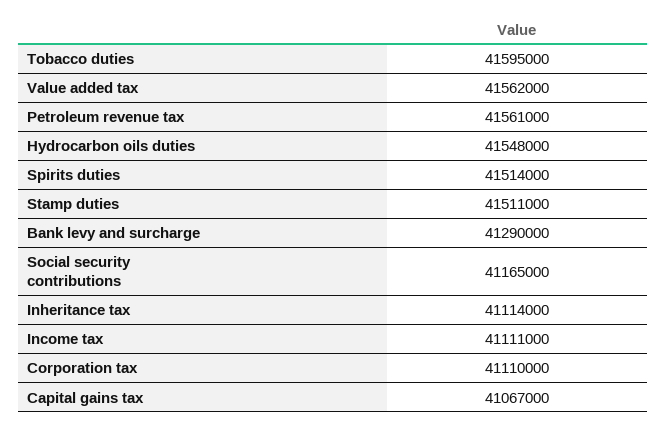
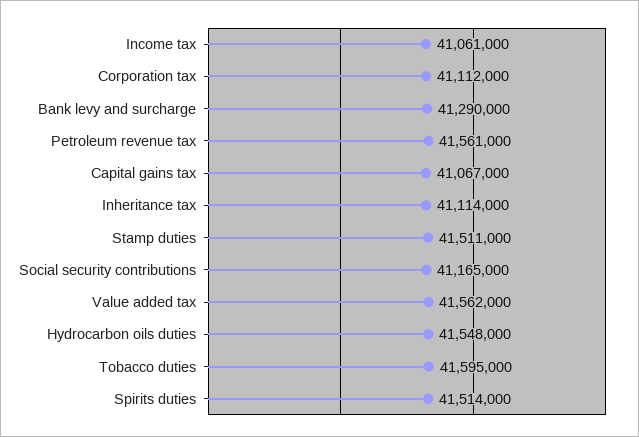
  {
    "Tobacco duties": 41595000,
    "Value added tax": 41562000,
    "Petroleum revenue tax": 41561000,
    "Hydrocarbon oils duties": 41548000,
    "Spirits duties": 41514000,
    "Stamp duties": 41511000,
    "Bank levy and surcharge": 41290000,
    "Social security contributions": 41165000,
    "Inheritance tax": 41114000,
-   "Income tax": 41111000,
+   "Income tax": 41061000,
-   "Corporation tax": 41110000,
+   "Corporation tax": 41112000,
    "Capital gains tax": 41067000
  }

